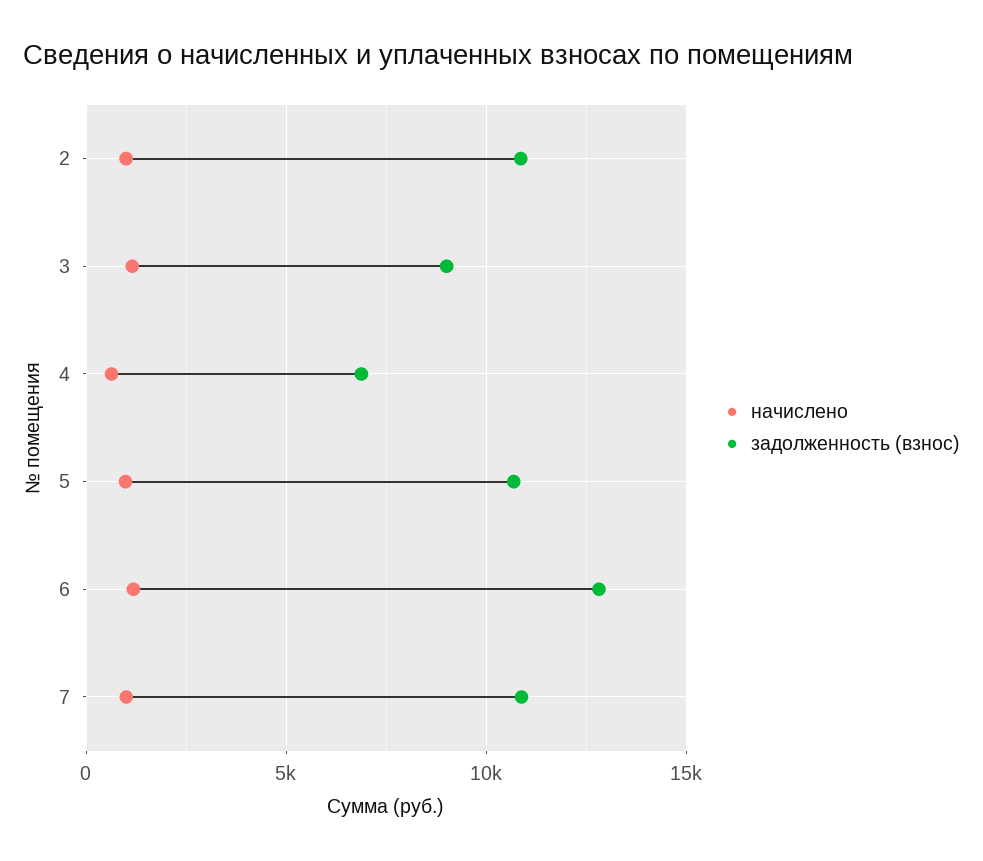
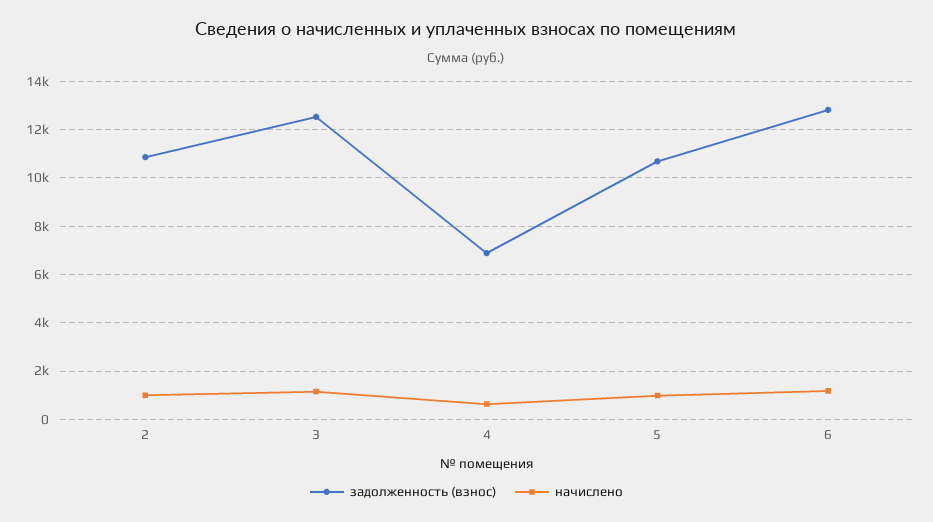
  {
    "начислено": {
      "2": 1000,
      "3": 1250,
      "4": 750,
      "5": 1000,
-     "6": 1250,
+     "6": 1250
-     "7": 1000
    },
    "задолженность (взнос)": {
      "2": 10750,
-     "3": 9000,
+     "3": 12500,
      "4": 7000,
      "5": 10750,
-     "6": 12750,
+     "6": 12750
-     "7": 11000
    }
  }

